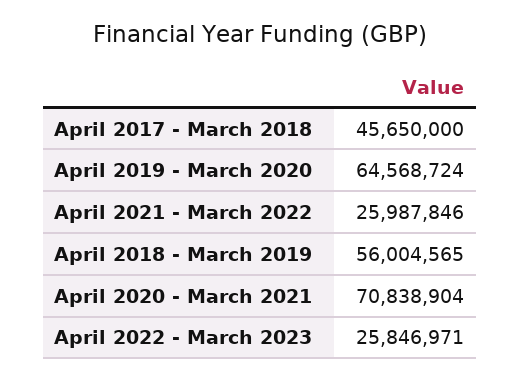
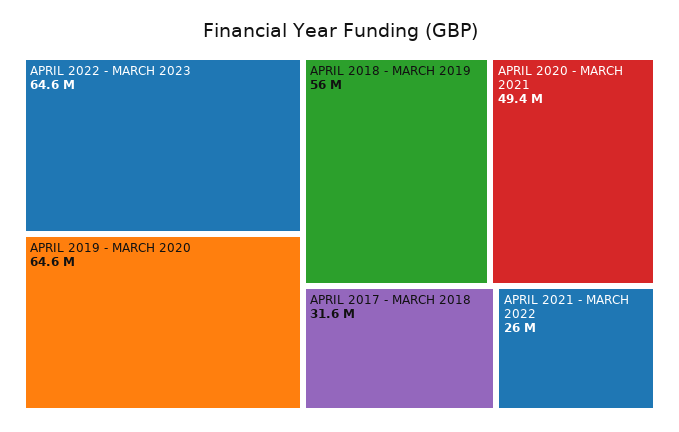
  {
-   "April 2017 - March 2018": 45650000,
+   "April 2017 - March 2018": 31600000,
    "April 2019 - March 2020": 64568724,
    "April 2021 - March 2022": 25987846,
    "April 2018 - March 2019": 56004565,
-   "April 2020 - March 2021": 70838904,
+   "April 2020 - March 2021": 49400000,
-   "April 2022 - March 2023": 25846971
+   "April 2022 - March 2023": 64600000
  }

